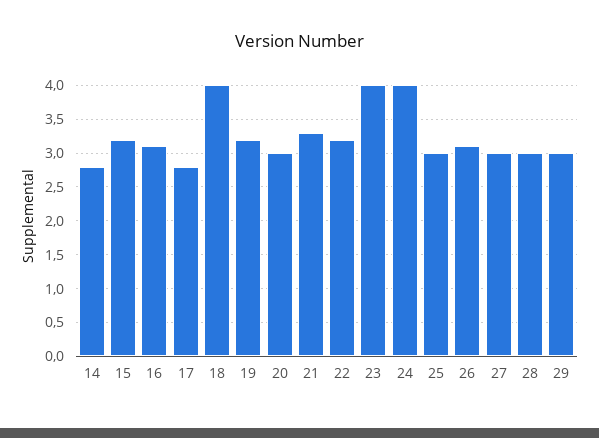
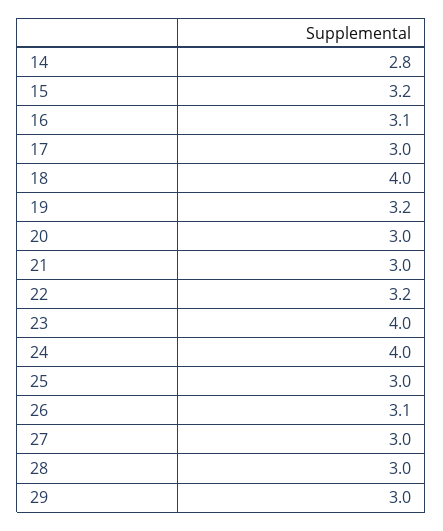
  {
    "14": 2.8,
    "15": 3.2,
    "16": 3.1,
-   "17": 2.8,
+   "17": 3,
    "18": 4,
    "19": 3.2,
    "20": 3,
-   "21": 3.3,
+   "21": 3,
    "22": 3.2,
    "23": 4,
    "24": 4,
    "25": 3,
    "26": 3.1,
    "27": 3,
    "28": 3,
    "29": 3
  }

